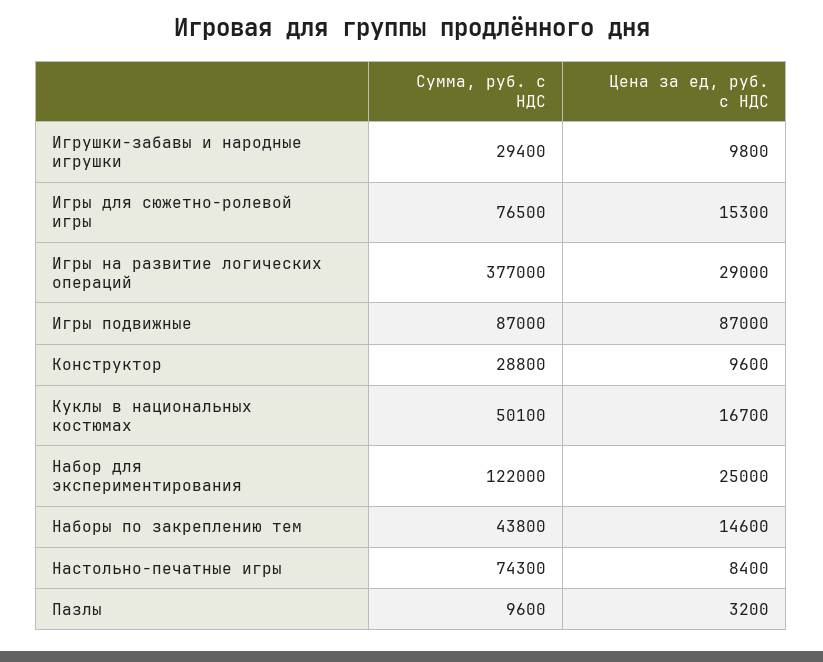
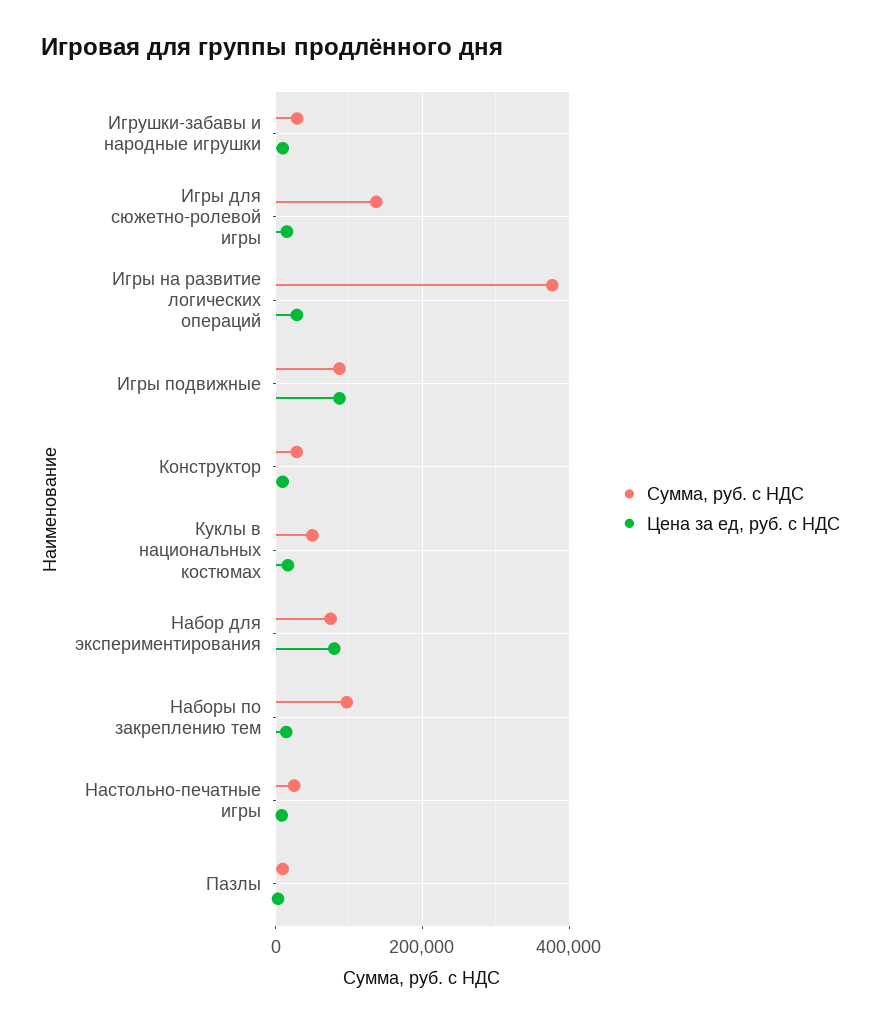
  {
    "Сумма, руб. с НДС": {
      "Игрушки-забавы и народные игрушки": 29400,
-     "Игры для сюжетно-ролевой игры": 76500,
+     "Игры для сюжетно-ролевой игры": 140000,
      "Игры на развитие логических операций": 377000,
      "Игры подвижные": 87000,
      "Конструктор": 28800,
      "Куклы в национальных костюмах": 50100,
-     "Набор для экспериментирования": 122000,
+     "Набор для экспериментирования": 80000,
-     "Наборы по закреплению тем": 43800,
+     "Наборы по закреплению тем": 100000,
-     "Настольно-печатные игры": 74300,
+     "Настольно-печатные игры": 20000,
      "Пазлы": 9600
    },
    "Цена за ед, руб. с НДС": {
      "Игрушки-забавы и народные игрушки": 9800,
      "Игры для сюжетно-ролевой игры": 15300,
      "Игры на развитие логических операций": 29000,
      "Игры подвижные": 87000,
      "Конструктор": 9600,
      "Куклы в национальных костюмах": 16700,
-     "Набор для экспериментирования": 25000,
+     "Набор для экспериментирования": 80000,
      "Наборы по закреплению тем": 14600,
      "Настольно-печатные игры": 8400,
      "Пазлы": 3200
    }
  }

